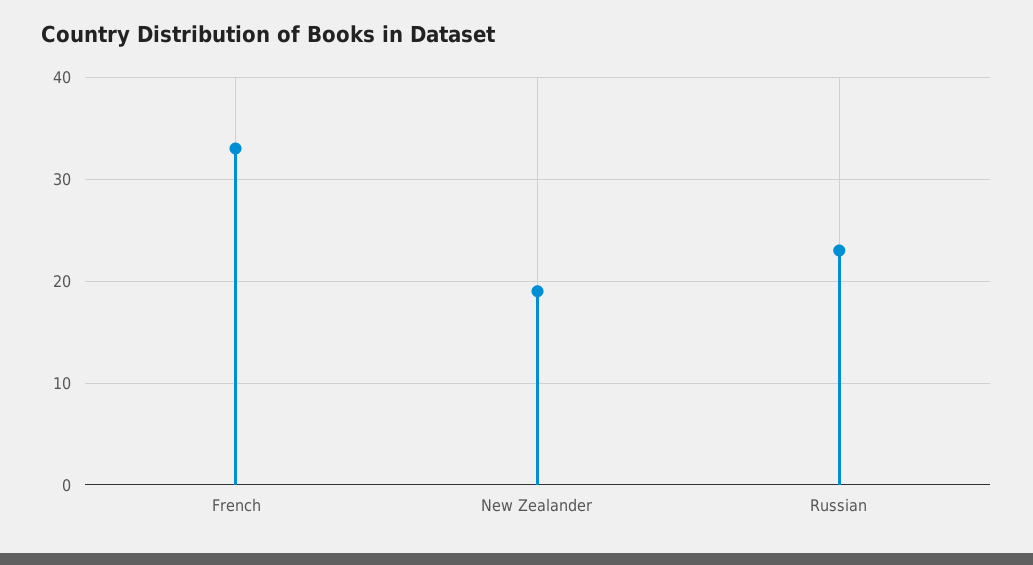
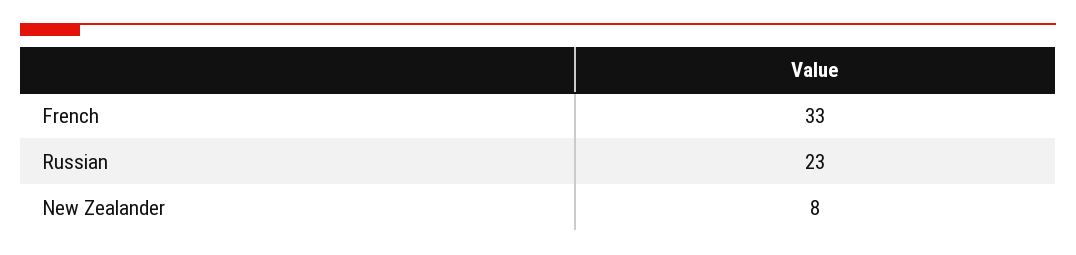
  {
    "French": 33,
-   "New Zealander": 19,
+   "New Zealander": 8,
    "Russian": 23
  }

